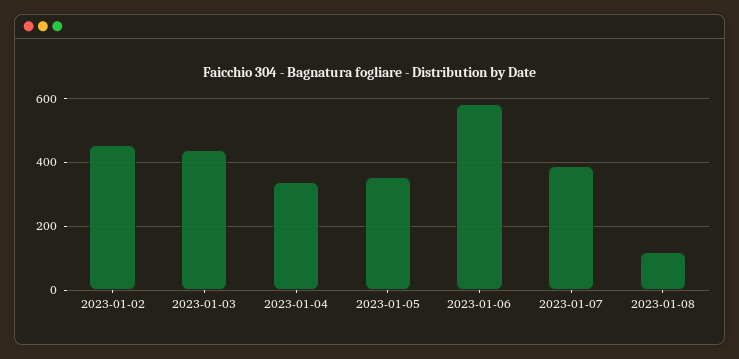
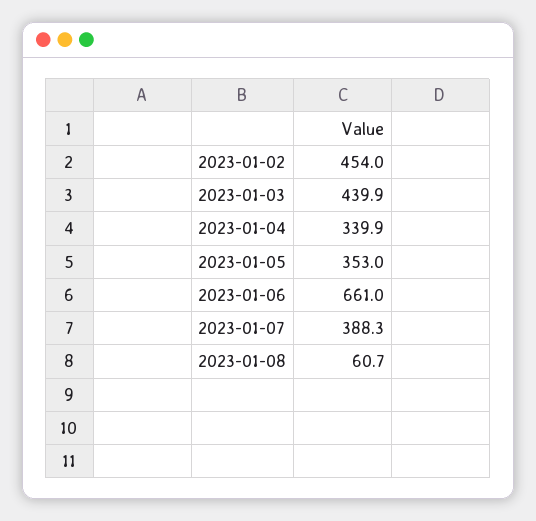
  {
    "2023-01-02": 454,
    "2023-01-03": 439.9,
    "2023-01-04": 339.9,
    "2023-01-05": 353,
-   "2023-01-06": 580,
+   "2023-01-06": 661,
    "2023-01-07": 388.3,
-   "2023-01-08": 120
+   "2023-01-08": 60.7
  }

